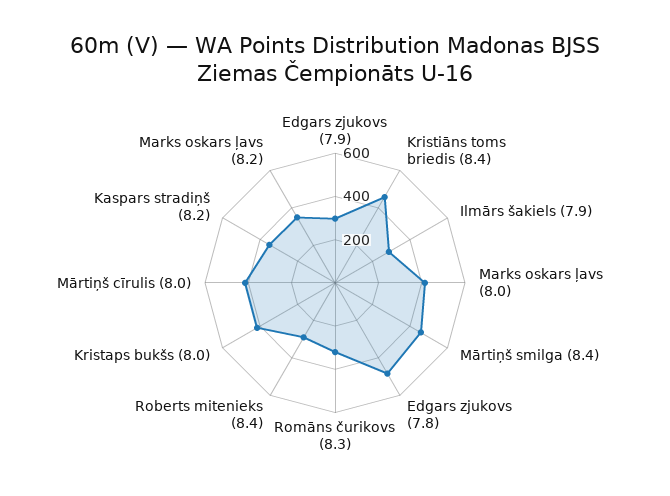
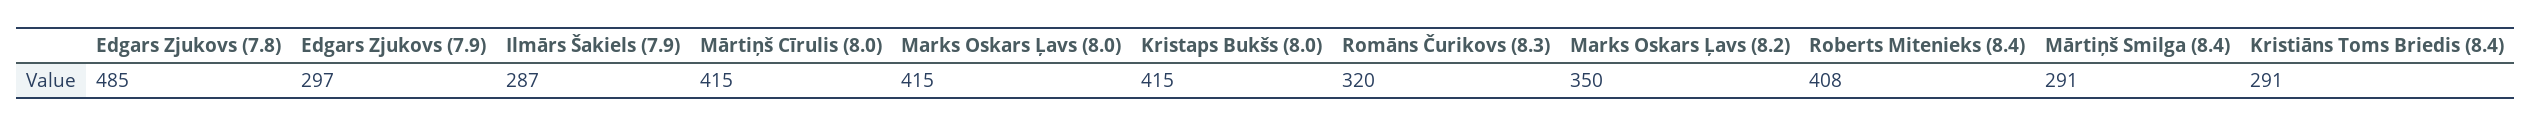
  {
    "Edgars zjukovs (7.9)": 297,
-   "Kristiāns toms briedis (8.4)": 450,
+   "Kristiāns toms briedis (8.4)": 291,
    "Ilmārs šakiels (7.9)": 287,
    "Marks oskars ļavs (8.0)": 415,
-   "Mārtiņš smilga (8.4)": 450,
+   "Mārtiņš smilga (8.4)": 291,
    "Edgars zjukovs (7.8)": 485,
    "Romāns čurikovs (8.3)": 320,
-   "Roberts mitenieks (8.4)": 300,
+   "Roberts mitenieks (8.4)": 408,
    "Kristaps bukšs (8.0)": 415,
    "Mārtiņš cīrulis (8.0)": 415,
-   "Kaspars stradiņš (8.2)": 350,
    "Marks oskars ļavs (8.2)": 350
  }

